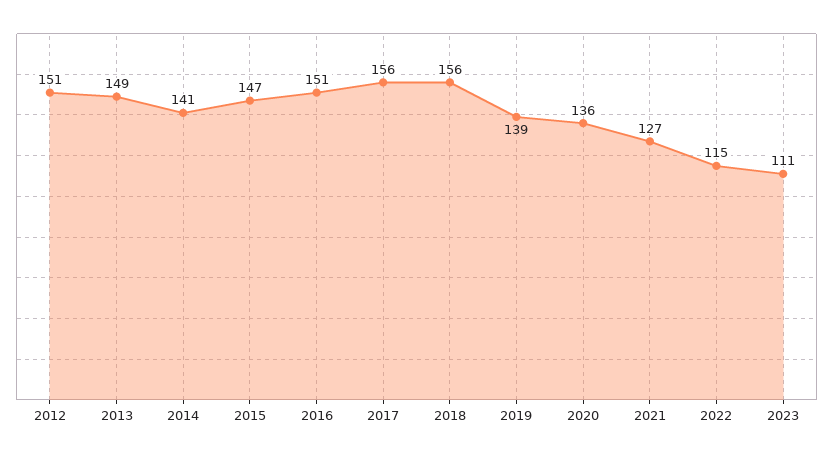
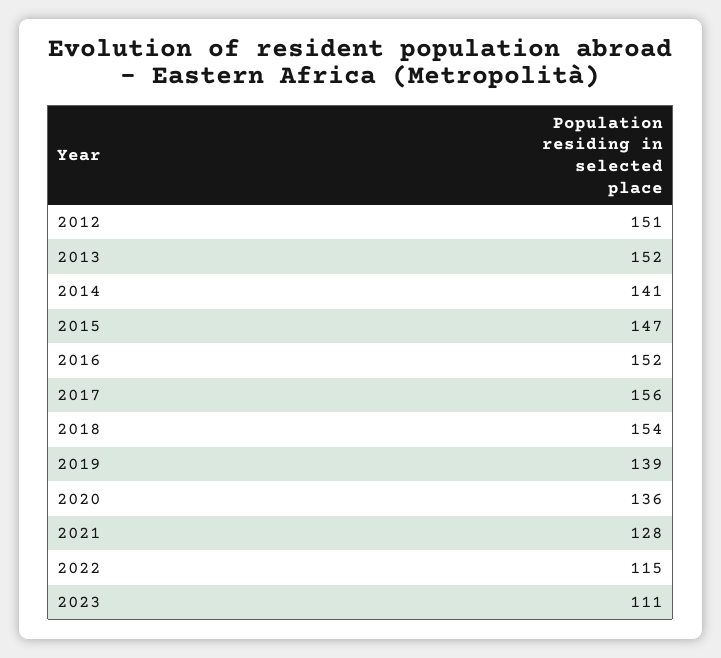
  {
    "2012": 151,
-   "2013": 149,
+   "2013": 152,
    "2014": 141,
    "2015": 147,
-   "2016": 151,
+   "2016": 152,
    "2017": 156,
-   "2018": 156,
+   "2018": 154,
    "2019": 139,
    "2020": 136,
-   "2021": 127,
+   "2021": 128,
    "2022": 115,
    "2023": 111
  }

